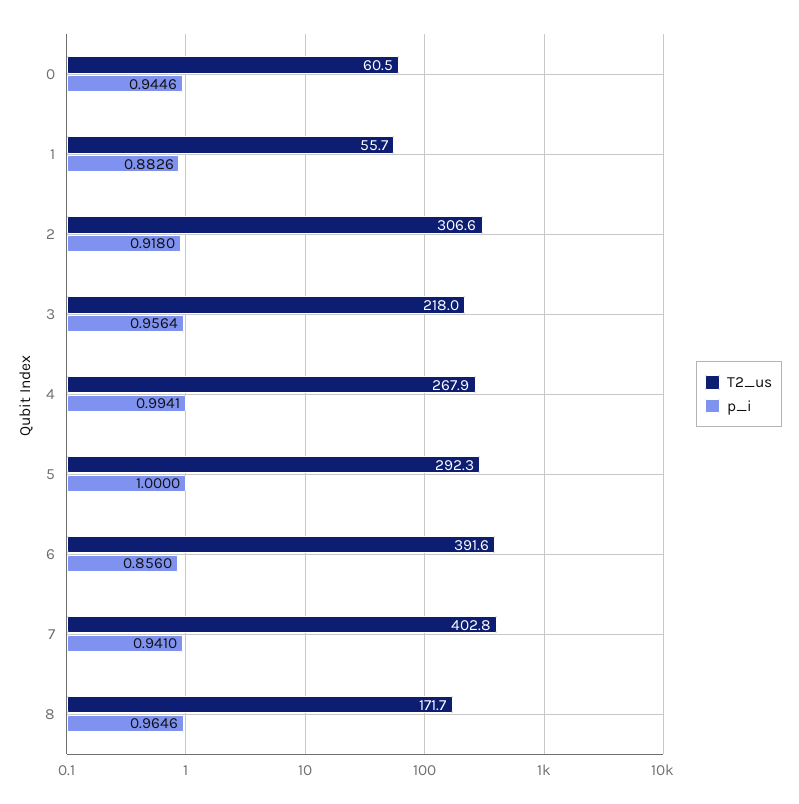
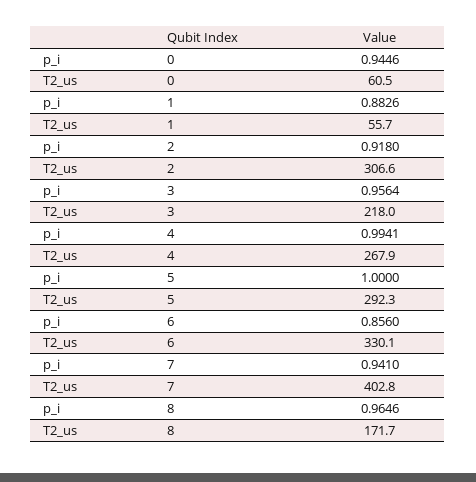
  {
    "T2_us": {
      "0": 60.5,
      "1": 55.7,
      "2": 306.6,
      "3": 218,
      "4": 267.9,
      "5": 292.3,
-     "6": 391.6,
+     "6": 330.1,
      "7": 402.8,
      "8": 171.7
    },
    "p_i": {
      "0": 0.9446,
      "1": 0.8826,
      "2": 0.918,
      "3": 0.9564,
      "4": 0.9941,
      "5": 1,
      "6": 0.856,
      "7": 0.941,
      "8": 0.9646
    }
  }

